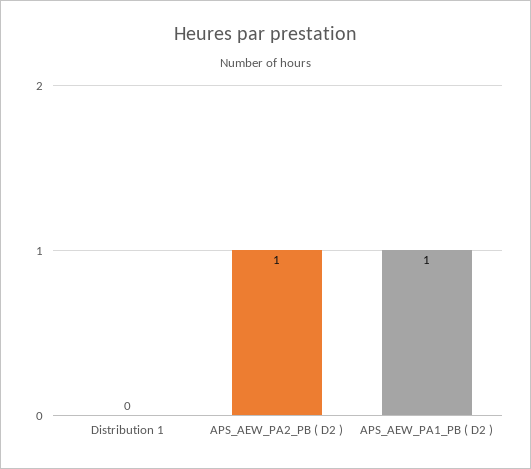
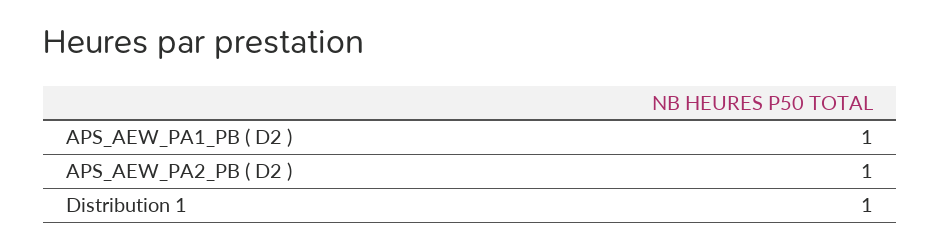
  {
-   "Distribution 1": 0,
+   "Distribution 1": 1,
    "APS_AEW_PA2_PB ( D2 )": 1,
    "APS_AEW_PA1_PB ( D2 )": 1
  }

